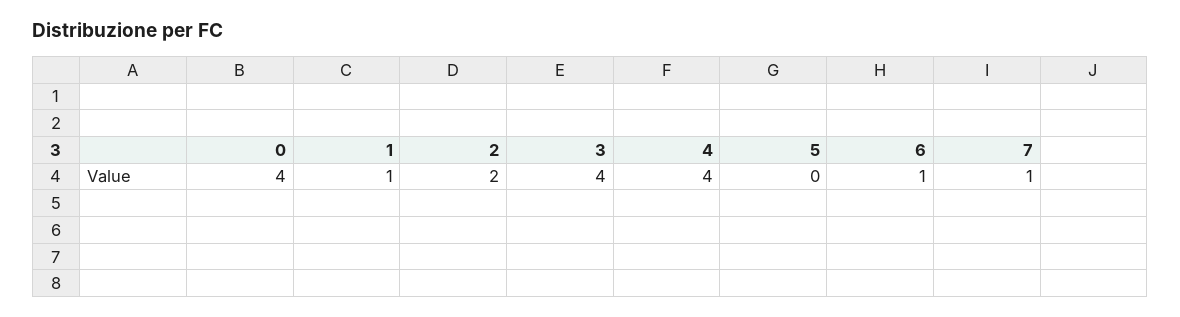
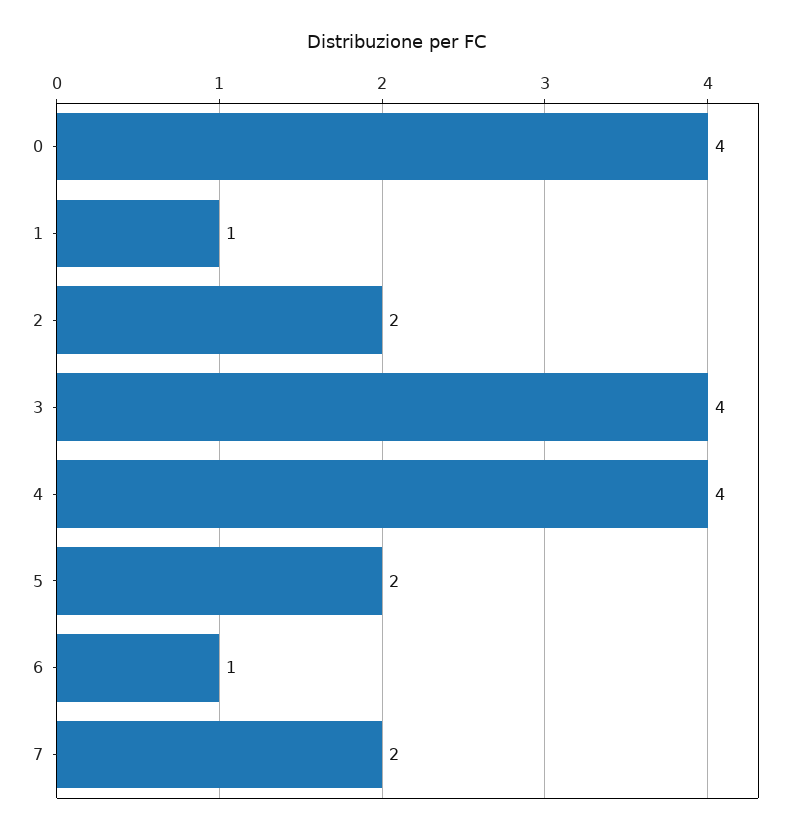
  {
    "0": 4,
    "1": 1,
    "2": 2,
    "3": 4,
    "4": 4,
-   "5": 0,
+   "5": 2,
    "6": 1,
-   "7": 1
+   "7": 2
  }

